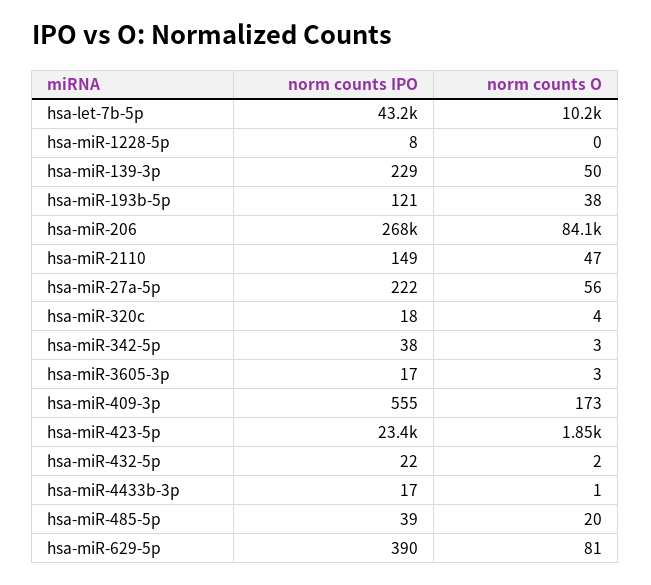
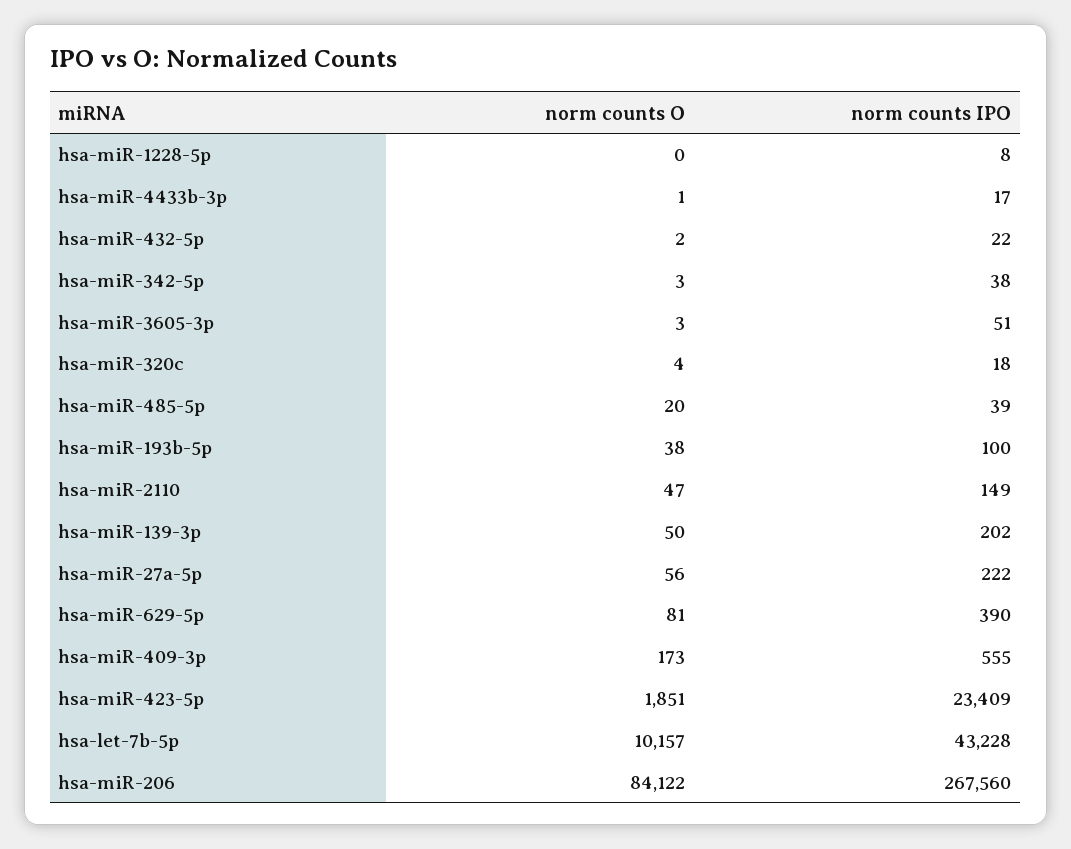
  {
    "norm counts IPO": {
      "hsa-let-7b-5p": 43228,
      "hsa-miR-1228-5p": 8,
-     "hsa-miR-139-3p": 229,
+     "hsa-miR-139-3p": 202,
-     "hsa-miR-193b-5p": 121,
+     "hsa-miR-193b-5p": 100,
      "hsa-miR-206": 267560,
      "hsa-miR-2110": 149,
      "hsa-miR-27a-5p": 222,
      "hsa-miR-320c": 18,
      "hsa-miR-342-5p": 38,
-     "hsa-miR-3605-3p": 17,
+     "hsa-miR-3605-3p": 51,
      "hsa-miR-409-3p": 555,
      "hsa-miR-423-5p": 23409,
      "hsa-miR-432-5p": 22,
      "hsa-miR-4433b-3p": 17,
      "hsa-miR-485-5p": 39,
      "hsa-miR-629-5p": 390
    },
    "norm counts O": {
      "hsa-let-7b-5p": 10157,
      "hsa-miR-1228-5p": 0,
      "hsa-miR-139-3p": 50,
      "hsa-miR-193b-5p": 38,
      "hsa-miR-206": 84122,
      "hsa-miR-2110": 47,
      "hsa-miR-27a-5p": 56,
      "hsa-miR-320c": 4,
      "hsa-miR-342-5p": 3,
      "hsa-miR-3605-3p": 3,
      "hsa-miR-409-3p": 173,
      "hsa-miR-423-5p": 1851,
      "hsa-miR-432-5p": 2,
      "hsa-miR-4433b-3p": 1,
      "hsa-miR-485-5p": 20,
      "hsa-miR-629-5p": 81
    }
  }

